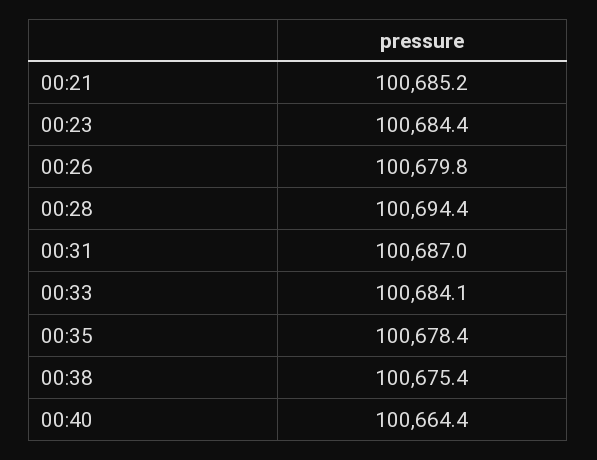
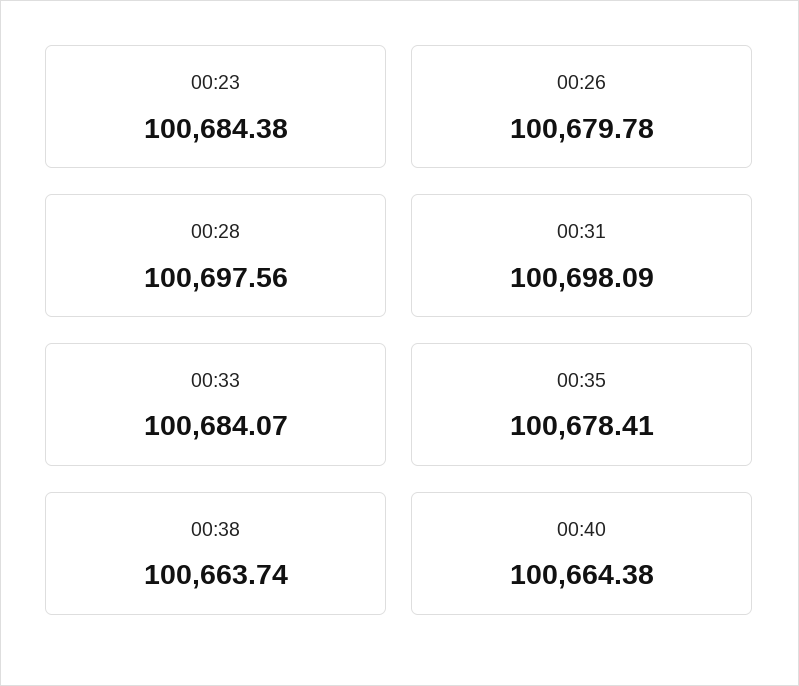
  {
-   "00:21": 100685.2,
    "00:23": 100684.38,
    "00:26": 100679.78,
-   "00:28": 100694.4,
+   "00:28": 100697.56,
-   "00:31": 100687,
+   "00:31": 100698.09,
    "00:33": 100684.07,
    "00:35": 100678.41,
-   "00:38": 100675.4,
+   "00:38": 100663.74,
    "00:40": 100664.38
  }

